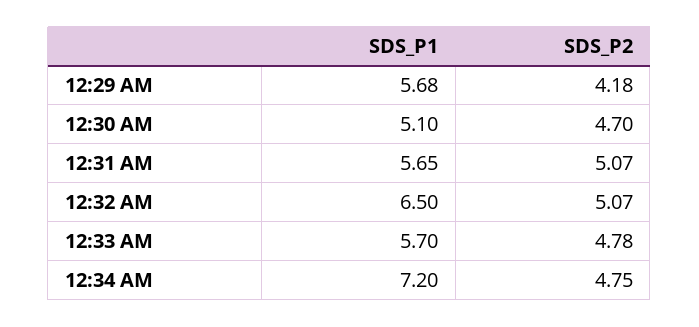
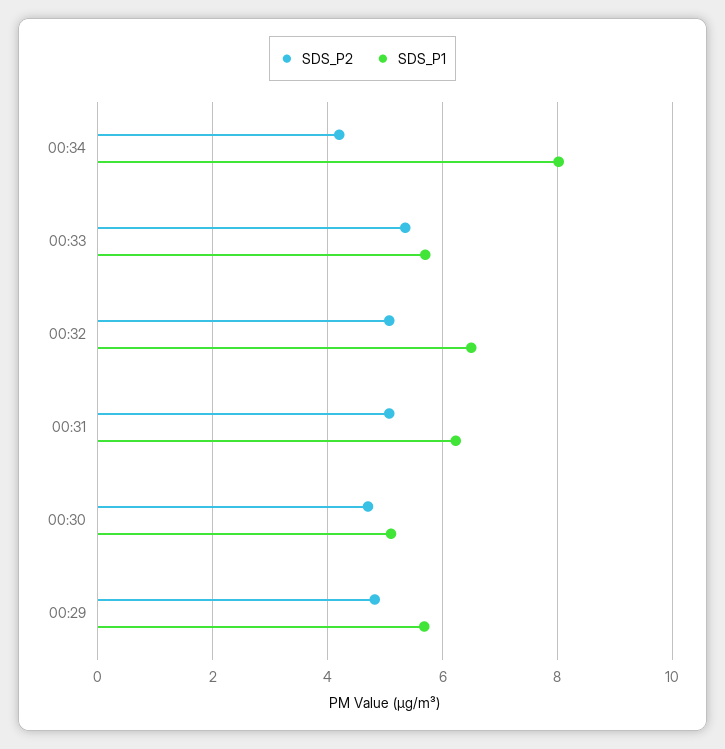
  {
    "SDS_P1": {
      "12:29 AM": 5.68,
      "12:30 AM": 5.1,
-     "12:31 AM": 5.65,
+     "12:31 AM": 6.2,
      "12:32 AM": 6.5,
      "12:33 AM": 5.7,
-     "12:34 AM": 7.2
+     "12:34 AM": 8
    },
    "SDS_P2": {
-     "12:29 AM": 4.18,
+     "12:29 AM": 4.8,
      "12:30 AM": 4.7,
      "12:31 AM": 5.07,
      "12:32 AM": 5.07,
-     "12:33 AM": 4.78,
+     "12:33 AM": 5.4,
-     "12:34 AM": 4.75
+     "12:34 AM": 4.2
    }
  }

